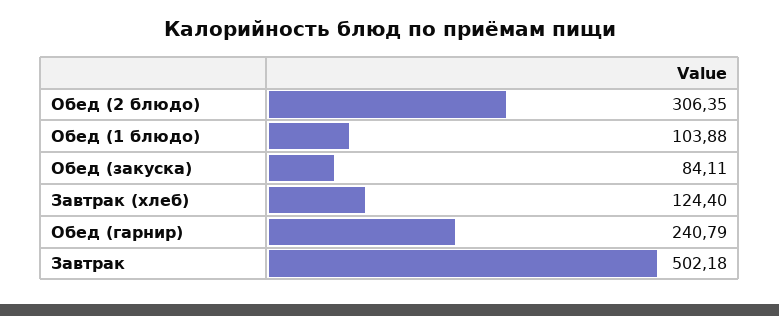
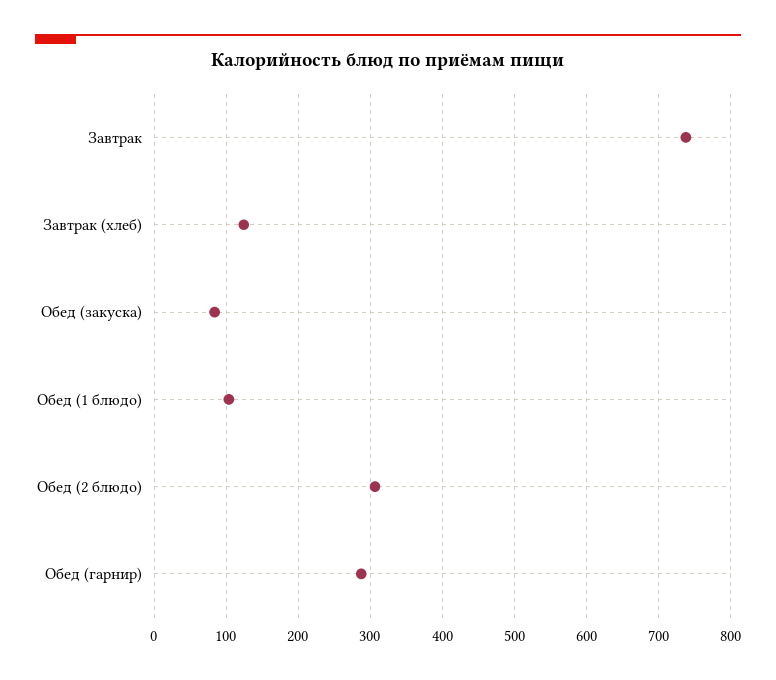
  {
    "Обед (2 блюдо)": 306.35,
    "Обед (1 блюдо)": 103.88,
    "Обед (закуска)": 84.11,
    "Завтрак (хлеб)": 124.4,
-   "Обед (гарнир)": 240.79,
+   "Обед (гарнир)": 290,
-   "Завтрак": 502.18
+   "Завтрак": 740
  }

